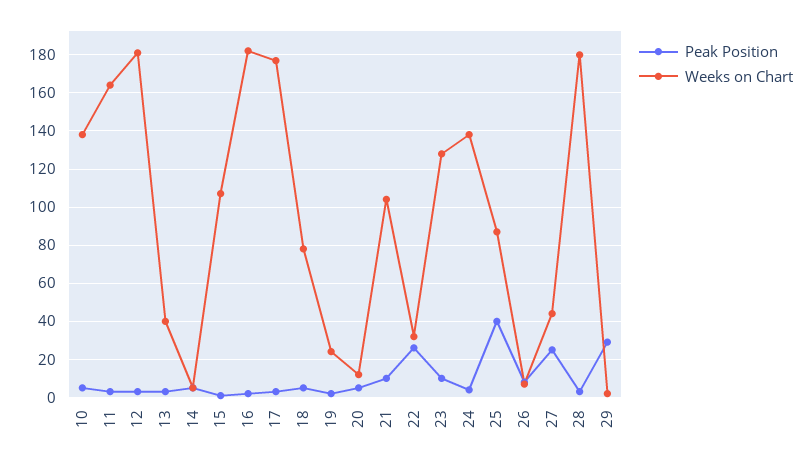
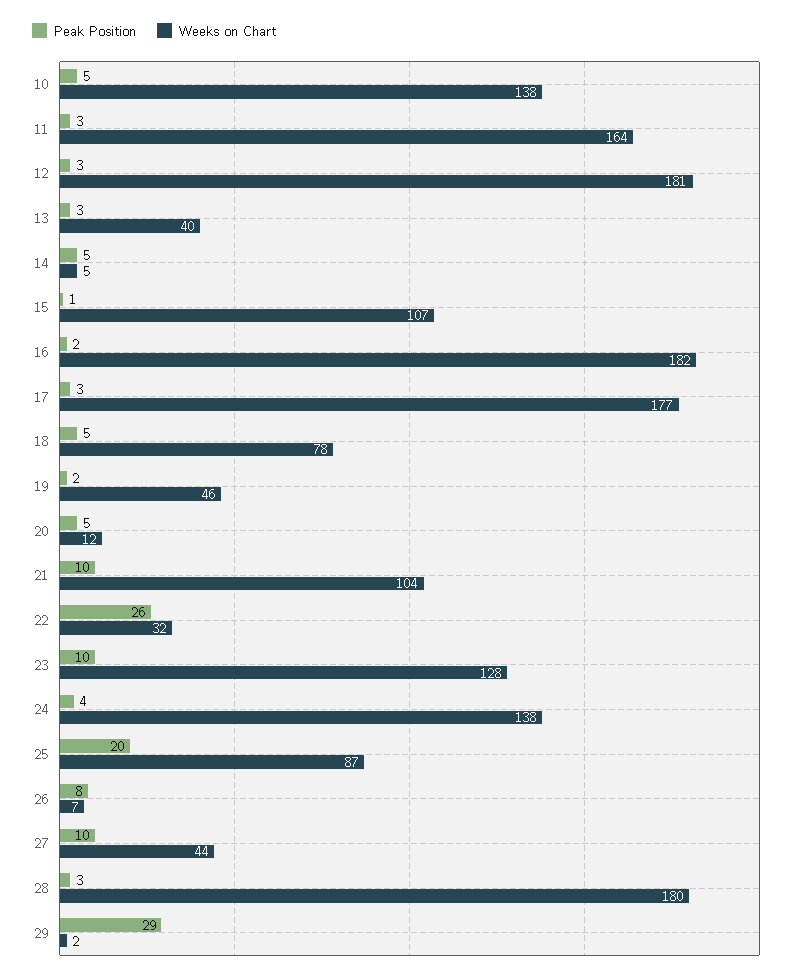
  {
    "Peak Position": {
      "10": 5,
      "11": 3,
      "12": 3,
      "13": 3,
      "14": 5,
      "15": 1,
      "16": 2,
      "17": 3,
      "18": 5,
      "19": 2,
      "20": 5,
      "21": 10,
      "22": 26,
      "23": 10,
      "24": 4,
-     "25": 40,
+     "25": 20,
      "26": 8,
-     "27": 25,
+     "27": 10,
      "28": 3,
      "29": 29
    },
    "Weeks on Chart": {
      "10": 138,
      "11": 164,
      "12": 181,
      "13": 40,
      "14": 5,
      "15": 107,
      "16": 182,
      "17": 177,
      "18": 78,
-     "19": 25,
+     "19": 46,
      "20": 12,
      "21": 104,
      "22": 32,
      "23": 128,
      "24": 138,
      "25": 87,
      "26": 7,
      "27": 44,
      "28": 180,
      "29": 2
    }
  }

